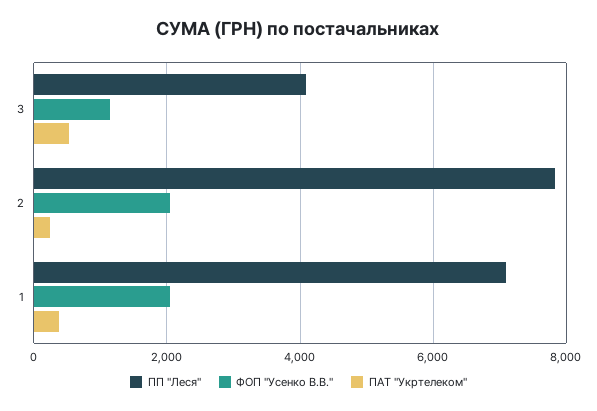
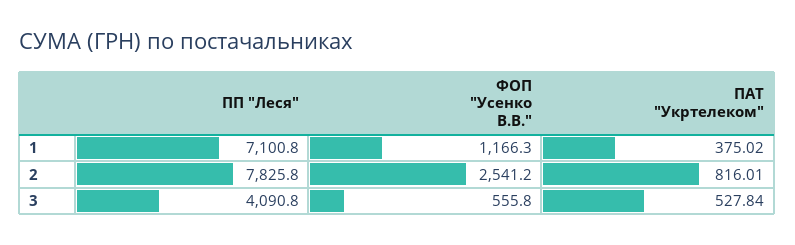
  {
    "ПП \"Леся\"": {
      "3": 4090.8,
      "2": 7825.8,
      "1": 7100.8
    },
    "ФОП \"Усенко В.В.\"": {
-     "3": 1200,
+     "3": 555.8,
-     "2": 2000,
+     "2": 2541.2,
-     "1": 2000
+     "1": 1166.3
    },
    "ПАТ \"Укртелеком\"": {
      "3": 527.84,
-     "2": 200,
+     "2": 816.01,
      "1": 375.02
    }
  }

